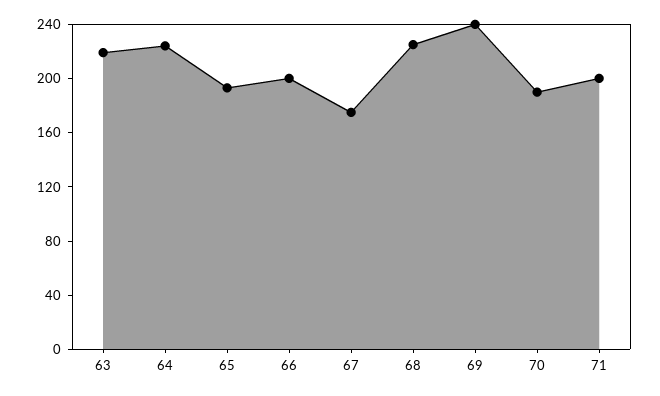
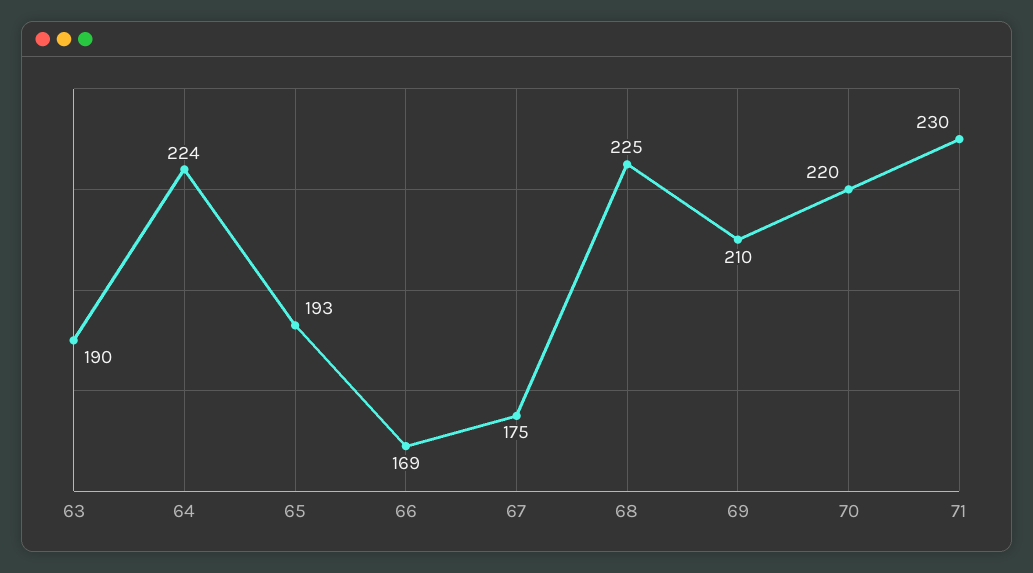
  {
-   "63": 220,
+   "63": 190,
    "64": 224,
    "65": 193,
-   "66": 200,
+   "66": 169,
    "67": 175,
    "68": 225,
-   "69": 240,
+   "69": 210,
-   "70": 190,
+   "70": 220,
-   "71": 200
+   "71": 230
  }

